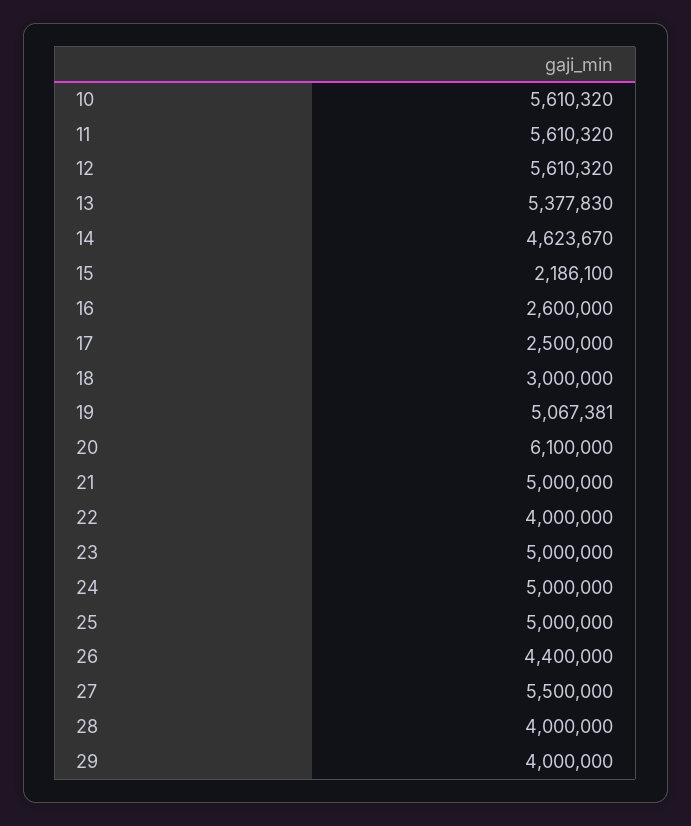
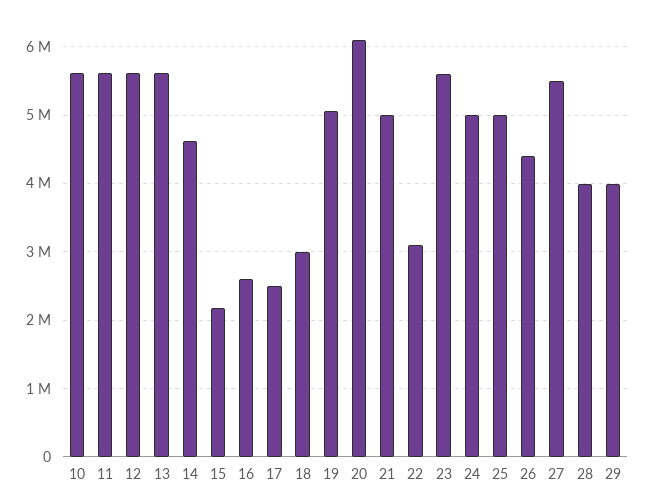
  {
    "10": 5610320,
    "11": 5610320,
    "12": 5610320,
-   "13": 5377830,
+   "13": 5600000,
    "14": 4623670,
    "15": 2186100,
    "16": 2600000,
    "17": 2500000,
    "18": 3000000,
    "19": 5067381,
    "20": 6100000,
    "21": 5000000,
-   "22": 4000000,
+   "22": 3100000,
-   "23": 5000000,
+   "23": 5600000,
    "24": 5000000,
    "25": 5000000,
    "26": 4400000,
    "27": 5500000,
    "28": 4000000,
    "29": 4000000
  }

